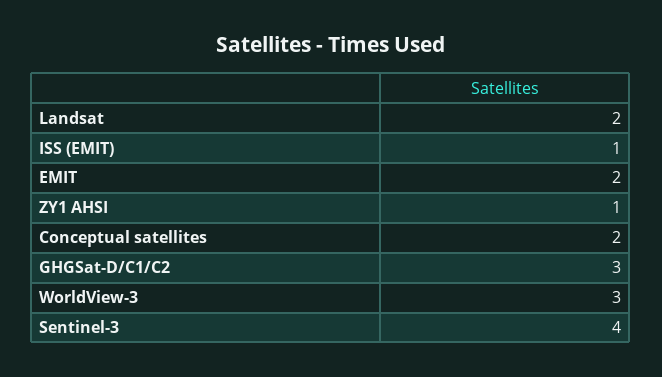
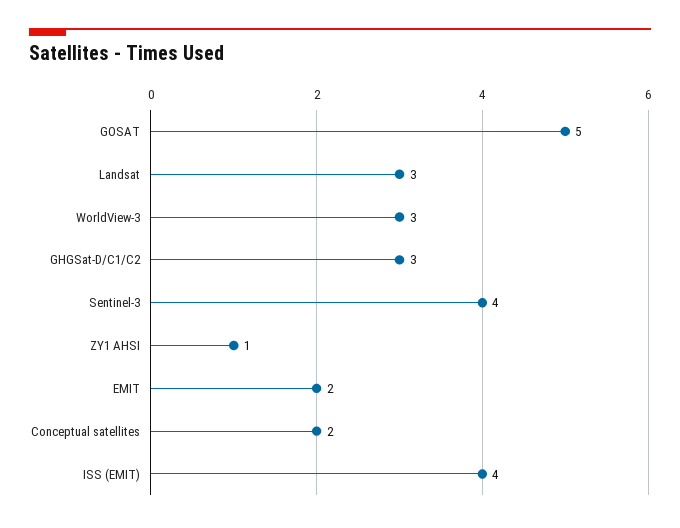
  {
-   "Landsat": 2,
+   "Landsat": 3,
-   "ISS (EMIT)": 1,
+   "ISS (EMIT)": 4,
    "EMIT": 2,
    "ZY1 AHSI": 1,
    "Conceptual satellites": 2,
    "GHGSat-D/C1/C2": 3,
    "WorldView-3": 3,
-   "Sentinel-3": 4
+   "Sentinel-3": 4,
+   "GOSAT": 5
  }

